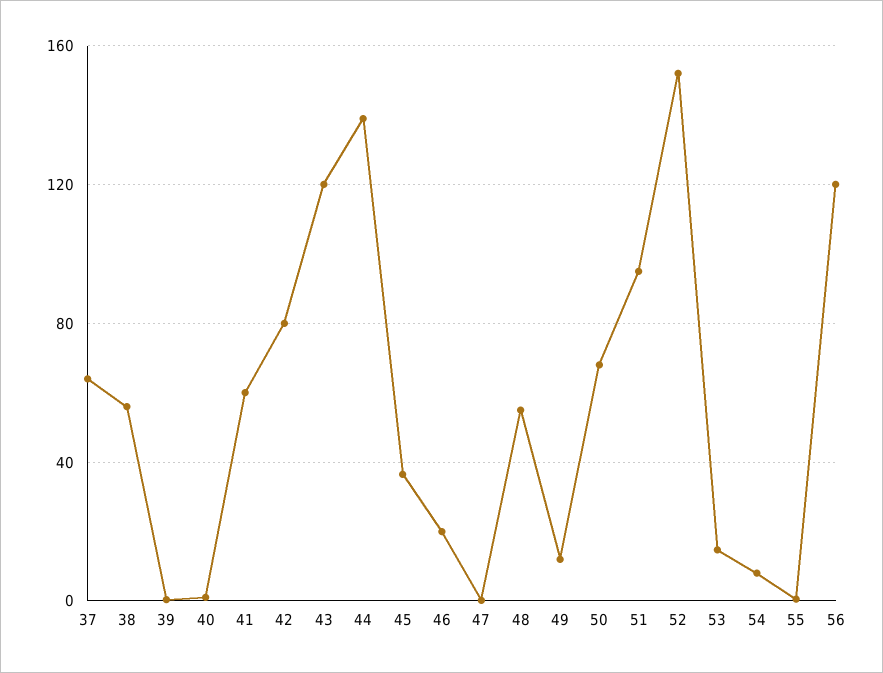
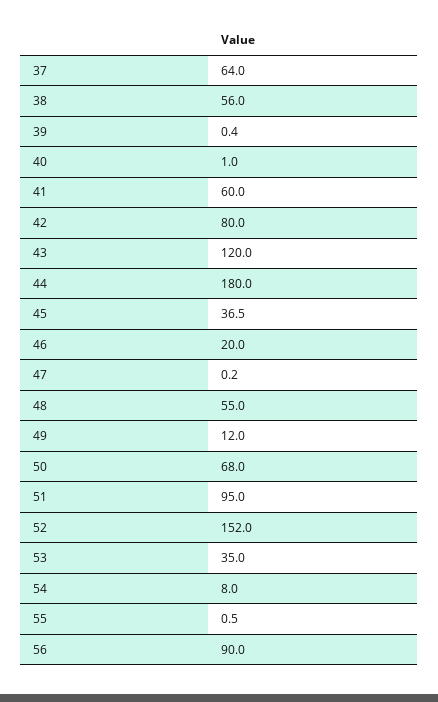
  {
    "37": 64,
    "38": 56,
    "39": 0.4,
    "40": 1,
    "41": 60,
    "42": 80,
    "43": 120,
-   "44": 140,
+   "44": 180,
    "45": 36.5,
    "46": 20,
    "47": 0.2,
    "48": 55,
    "49": 12,
    "50": 68,
    "51": 95,
    "52": 152,
-   "53": 15,
+   "53": 35,
    "54": 8,
    "55": 0.5,
-   "56": 120
+   "56": 90
  }

